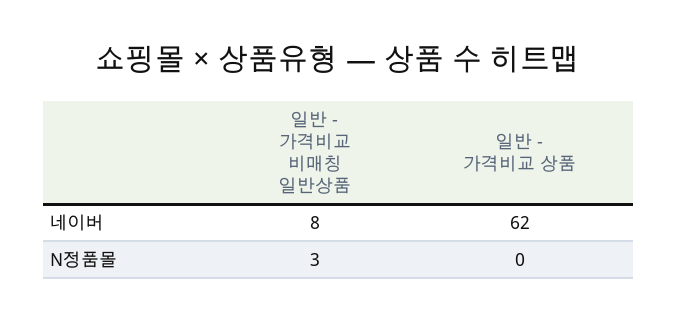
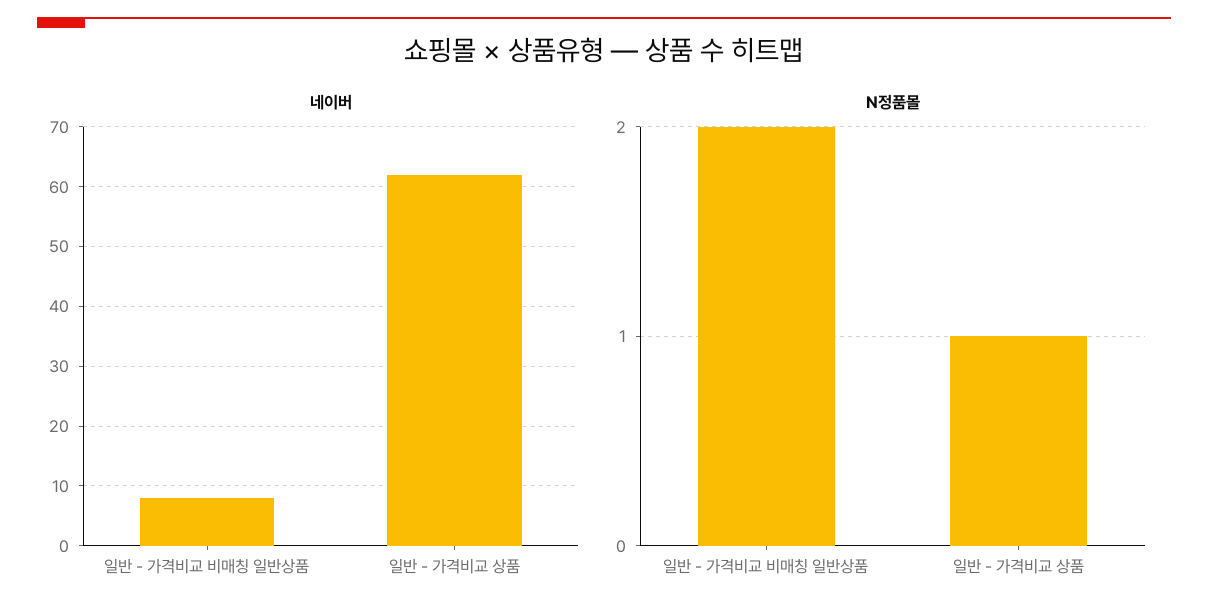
  {
    "네이버": {
      "일반 - 가격비교 비매칭 일반상품": 8,
      "일반 - 가격비교 상품": 62
    },
    "N정품몰": {
-     "일반 - 가격비교 비매칭 일반상품": 3,
+     "일반 - 가격비교 비매칭 일반상품": 2,
-     "일반 - 가격비교 상품": 0
+     "일반 - 가격비교 상품": 1
    }
  }

